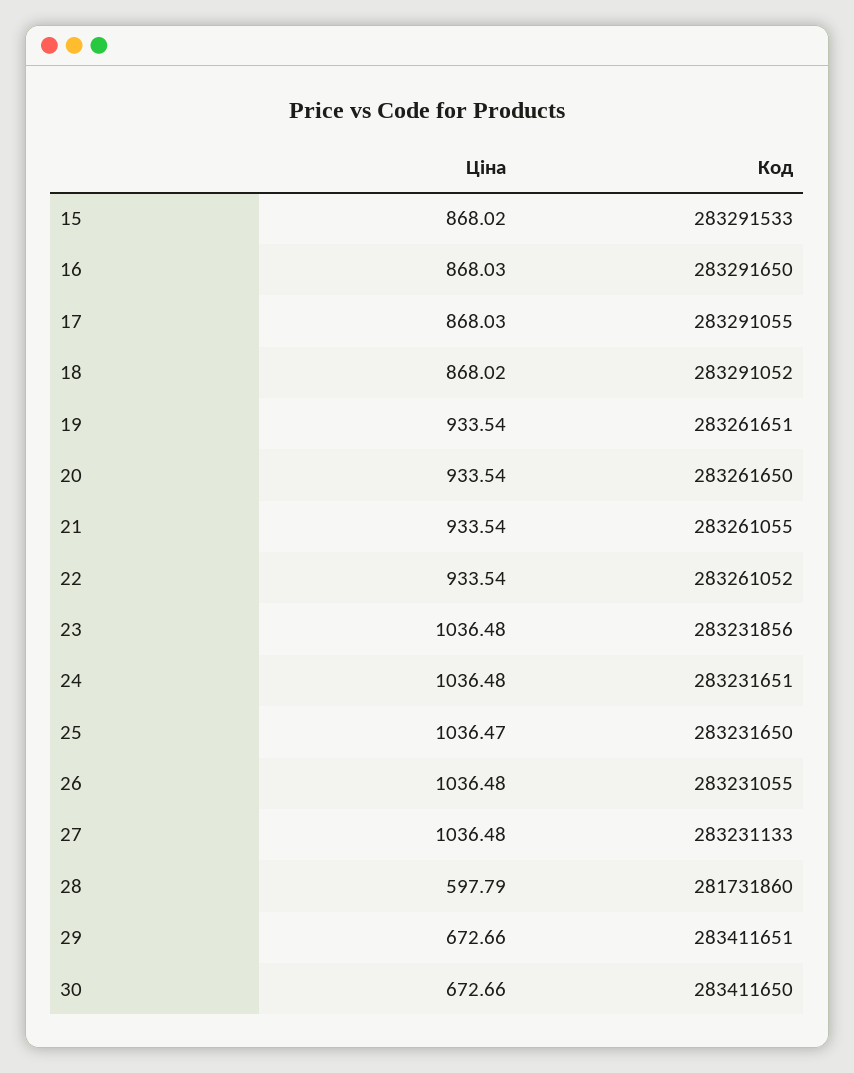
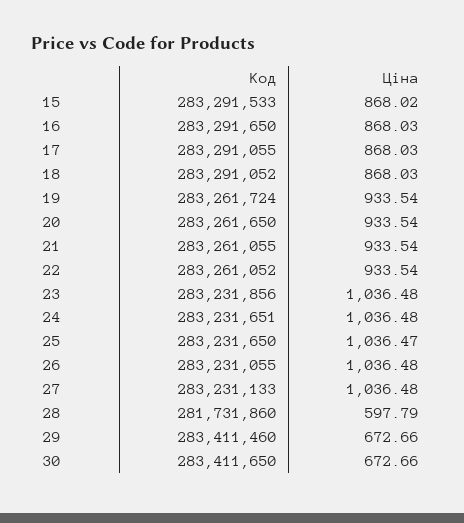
  {
    "Ціна": {
      "15": 868.02,
      "16": 868.03,
      "17": 868.03,
-     "18": 868.02,
+     "18": 868.03,
      "19": 933.54,
      "20": 933.54,
      "21": 933.54,
      "22": 933.54,
      "23": 1036.48,
      "24": 1036.48,
      "25": 1036.47,
      "26": 1036.48,
      "27": 1036.48,
      "28": 597.79,
      "29": 672.66,
      "30": 672.66
    },
    "Код": {
      "15": 283291533,
      "16": 283291650,
      "17": 283291055,
      "18": 283291052,
-     "19": 283261651,
+     "19": 283261724,
      "20": 283261650,
      "21": 283261055,
      "22": 283261052,
      "23": 283231856,
      "24": 283231651,
      "25": 283231650,
      "26": 283231055,
      "27": 283231133,
      "28": 281731860,
-     "29": 283411651,
+     "29": 283411460,
      "30": 283411650
    }
  }

